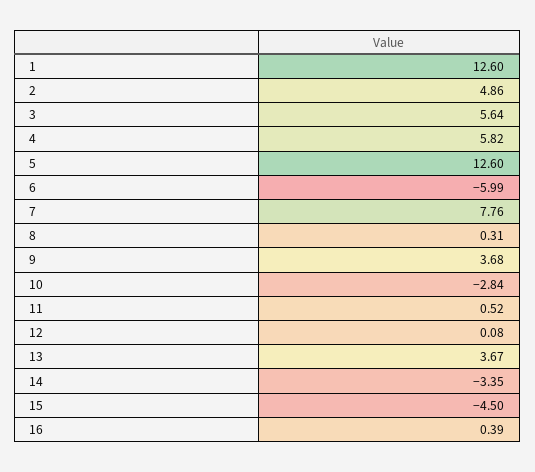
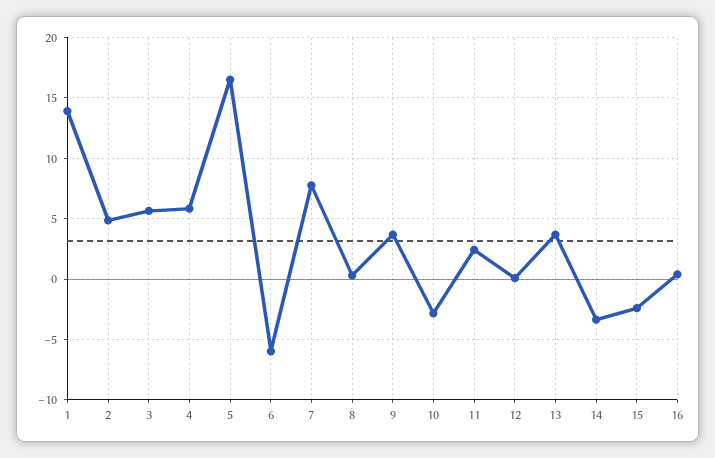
  {
-   "1": 12.6,
+   "1": 14,
    "2": 4.86,
    "3": 5.64,
    "4": 5.82,
-   "5": 12.6,
+   "5": 16.5,
    "6": -5.99,
    "7": 7.76,
    "8": 0.31,
    "9": 3.68,
    "10": -2.84,
-   "11": 0.52,
+   "11": 2.5,
    "12": 0.08,
    "13": 3.67,
    "14": -3.35,
-   "15": -4.5,
+   "15": -2.5,
    "16": 0.39
  }

